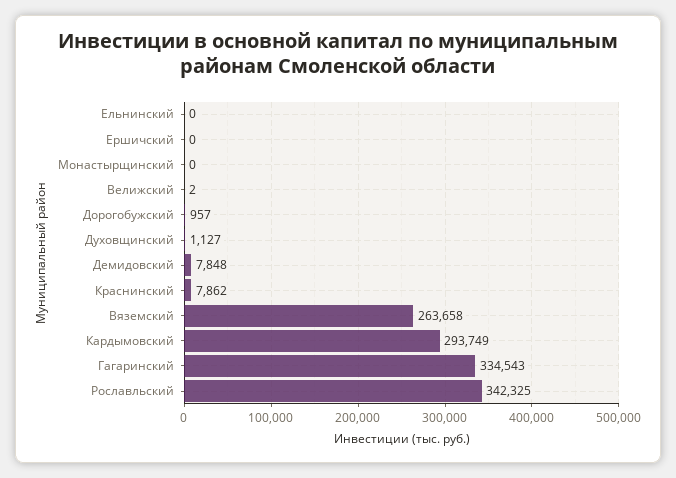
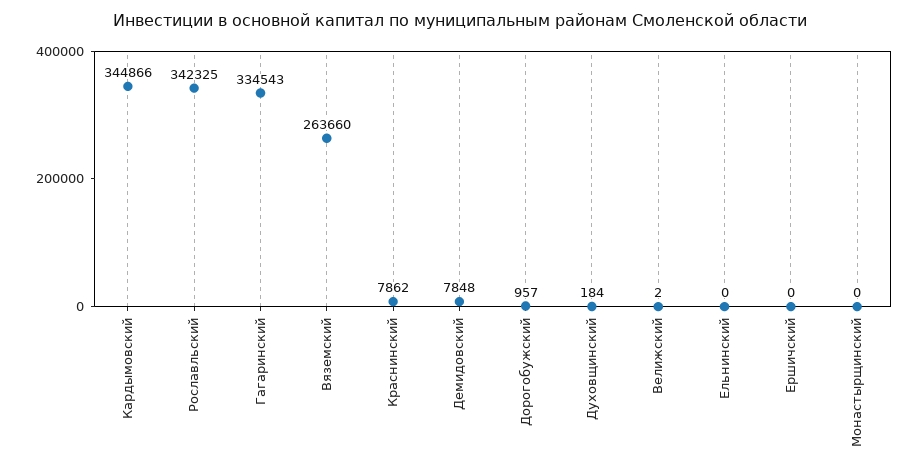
  {
    "Ельнинский": 0,
    "Ершичский": 0,
    "Монастырщинский": 0,
    "Велижский": 2,
    "Дорогобужский": 957,
-   "Духовщинский": 1127,
+   "Духовщинский": 184,
    "Демидовский": 7848,
    "Краснинский": 7862,
-   "Вяземский": 263658,
+   "Вяземский": 263660,
-   "Кардымовский": 293749,
+   "Кардымовский": 344866,
    "Гагаринский": 334543,
    "Рославльский": 342325
  }

